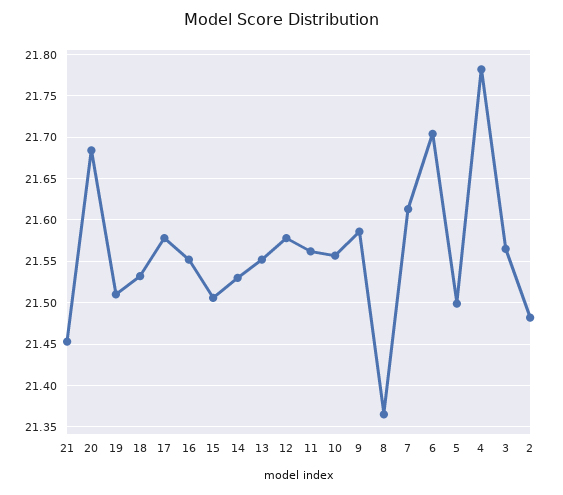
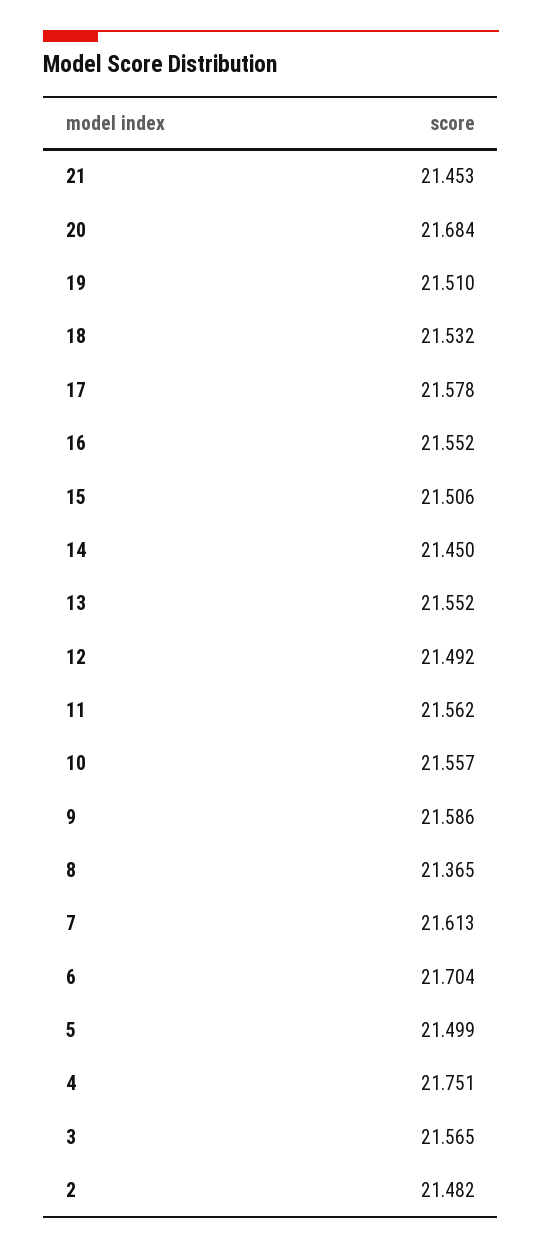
  {
    "21": 21.453,
    "20": 21.684,
    "19": 21.51,
    "18": 21.532,
    "17": 21.578,
    "16": 21.552,
    "15": 21.506,
-   "14": 21.53,
+   "14": 21.45,
    "13": 21.552,
-   "12": 21.58,
+   "12": 21.492,
    "11": 21.562,
    "10": 21.557,
    "9": 21.586,
    "8": 21.365,
    "7": 21.613,
    "6": 21.704,
    "5": 21.499,
-   "4": 21.78,
+   "4": 21.751,
    "3": 21.565,
    "2": 21.482
  }

